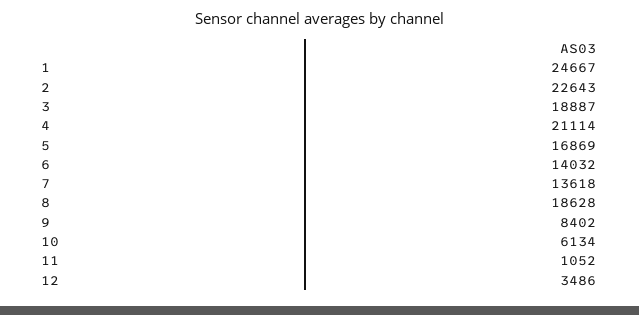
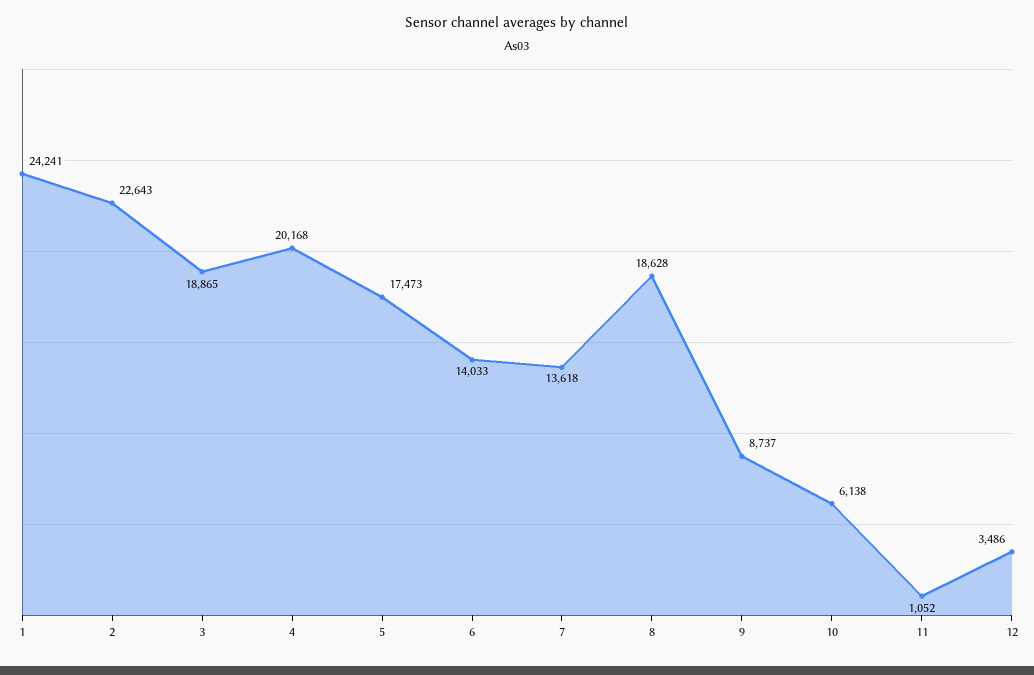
  {
-   "1": 24667,
+   "1": 24241,
    "2": 22643,
-   "3": 18887,
+   "3": 18865,
-   "4": 21114,
+   "4": 20168,
-   "5": 16869,
+   "5": 17473,
-   "6": 14032,
+   "6": 14033,
    "7": 13618,
    "8": 18628,
-   "9": 8402,
+   "9": 8737,
-   "10": 6134,
+   "10": 6138,
    "11": 1052,
    "12": 3486
  }

